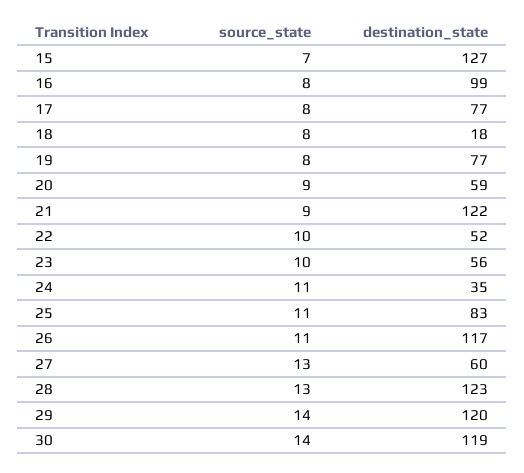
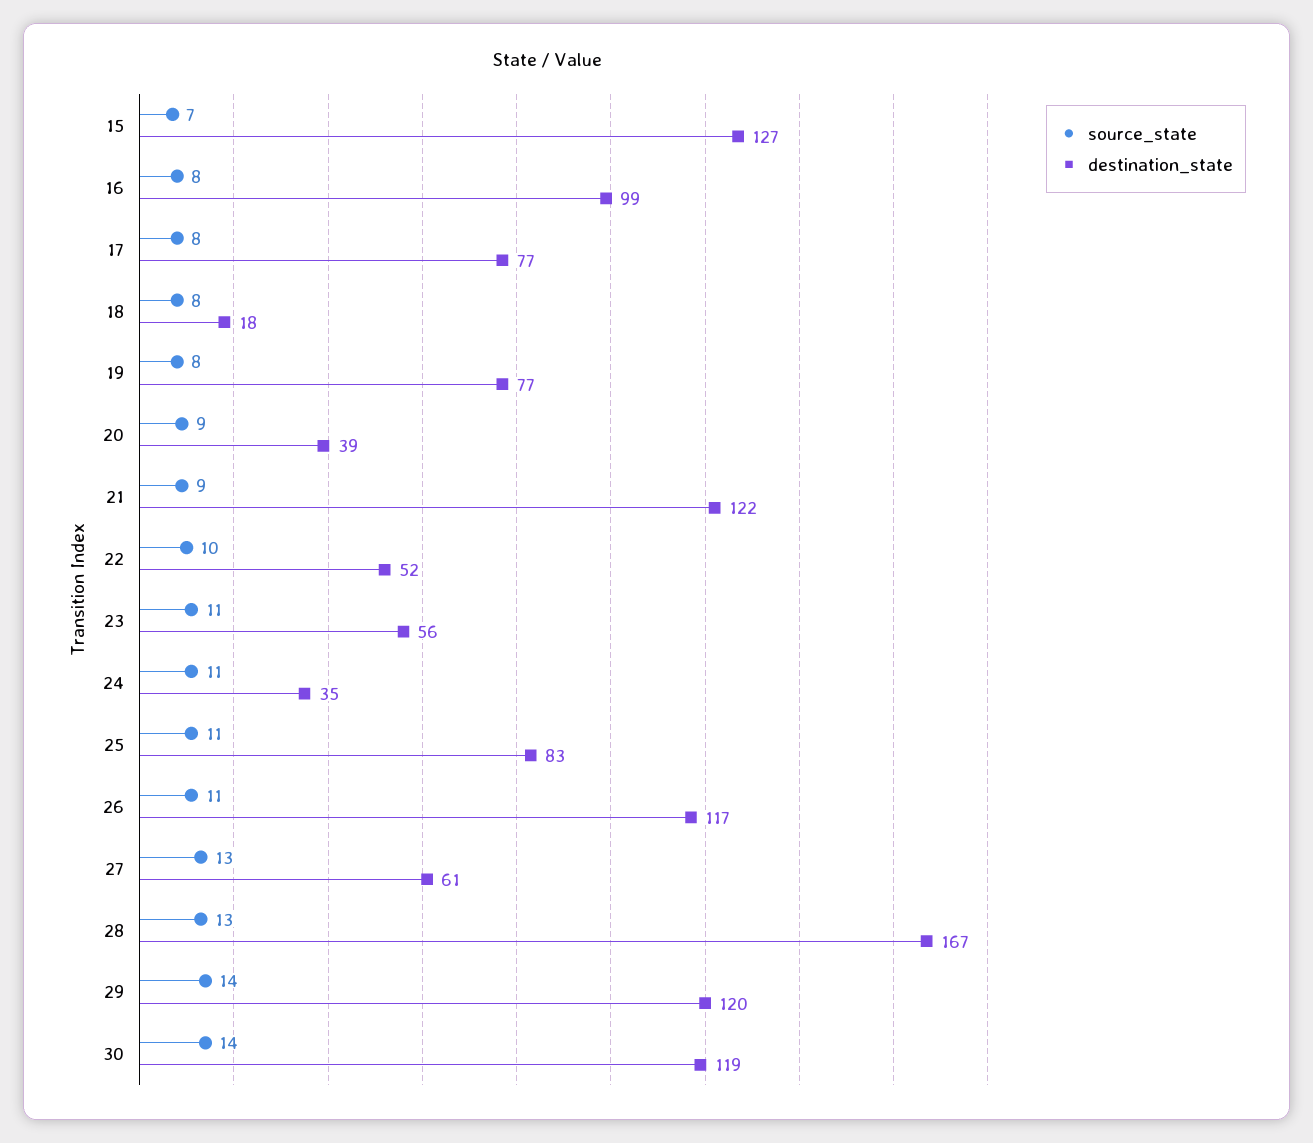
  {
    "source_state": {
      "15": 7,
      "16": 8,
      "17": 8,
      "18": 8,
      "19": 8,
      "20": 9,
      "21": 9,
      "22": 10,
-     "23": 10,
+     "23": 11,
      "24": 11,
      "25": 11,
      "26": 11,
      "27": 13,
      "28": 13,
      "29": 14,
      "30": 14
    },
    "destination_state": {
      "15": 127,
      "16": 99,
      "17": 77,
      "18": 18,
      "19": 77,
-     "20": 59,
+     "20": 39,
      "21": 122,
      "22": 52,
      "23": 56,
      "24": 35,
      "25": 83,
      "26": 117,
-     "27": 60,
+     "27": 61,
-     "28": 123,
+     "28": 167,
      "29": 120,
      "30": 119
    }
  }

